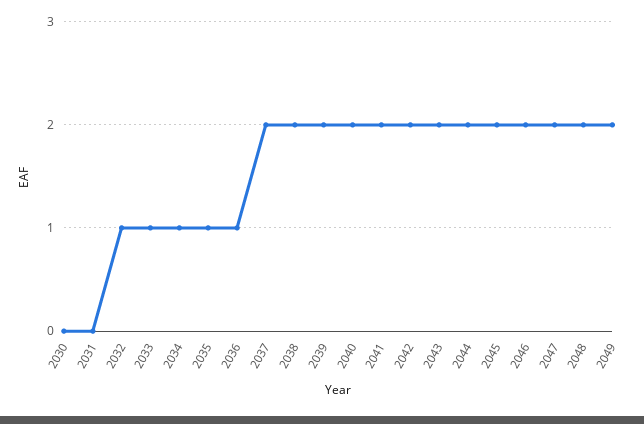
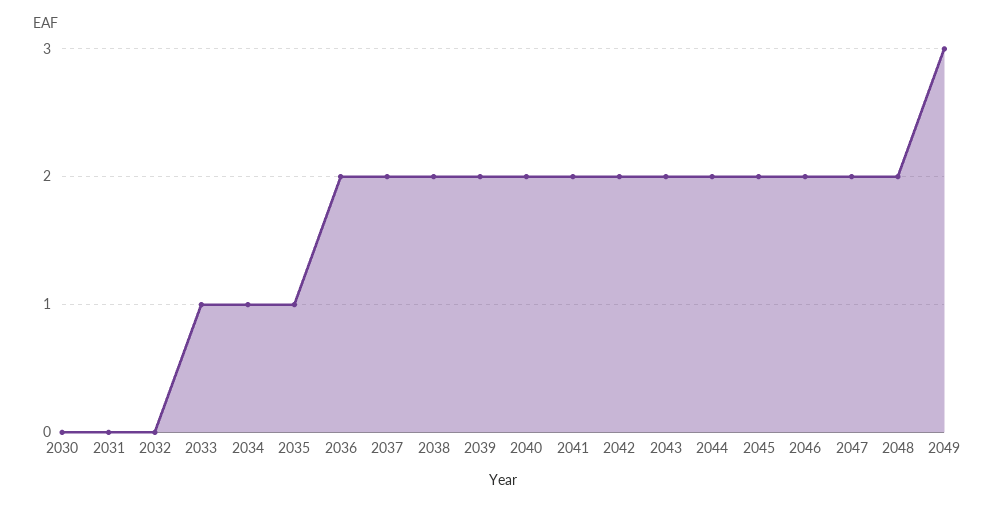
  {
    "2030": 0,
    "2031": 0,
-   "2032": 1,
+   "2032": 0,
    "2033": 1,
    "2034": 1,
    "2035": 1,
-   "2036": 1,
+   "2036": 2,
    "2037": 2,
    "2038": 2,
    "2039": 2,
    "2040": 2,
    "2041": 2,
    "2042": 2,
    "2043": 2,
    "2044": 2,
    "2045": 2,
    "2046": 2,
    "2047": 2,
    "2048": 2,
-   "2049": 2
+   "2049": 3
  }

